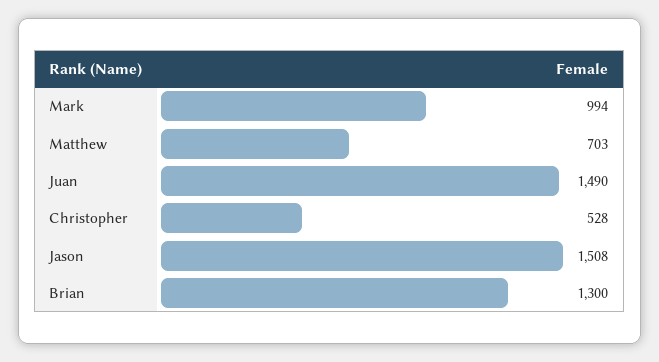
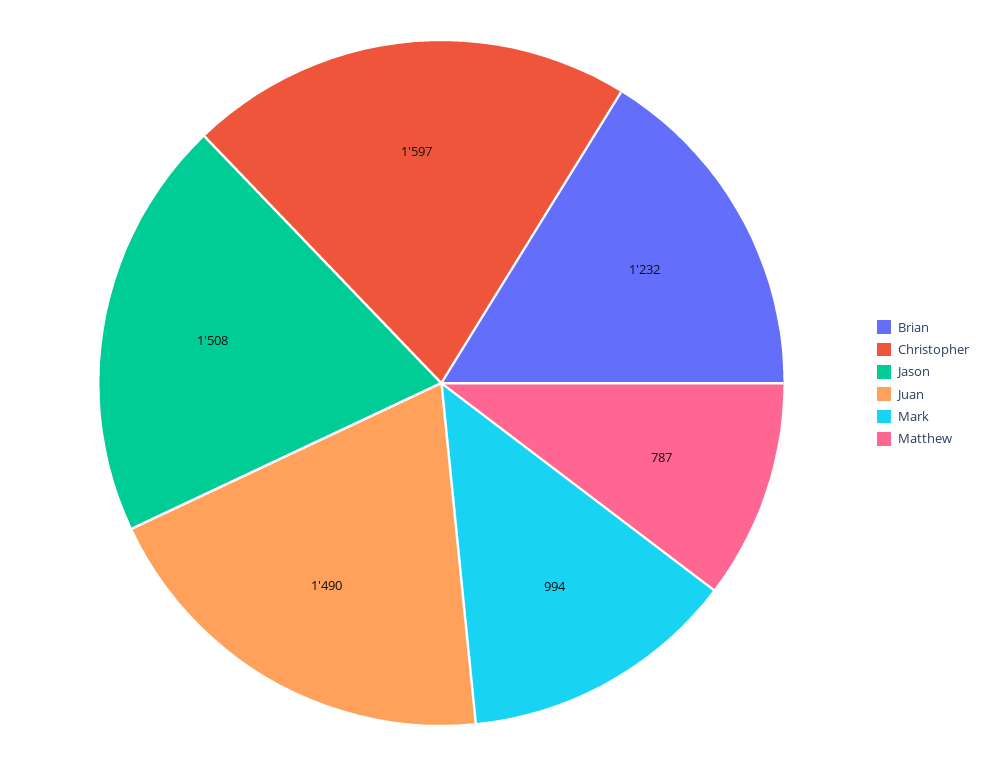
  {
    "Mark": 994,
-   "Matthew": 703,
+   "Matthew": 787,
    "Juan": 1490,
-   "Christopher": 528,
+   "Christopher": 1597,
    "Jason": 1508,
-   "Brian": 1300
+   "Brian": 1232
  }

